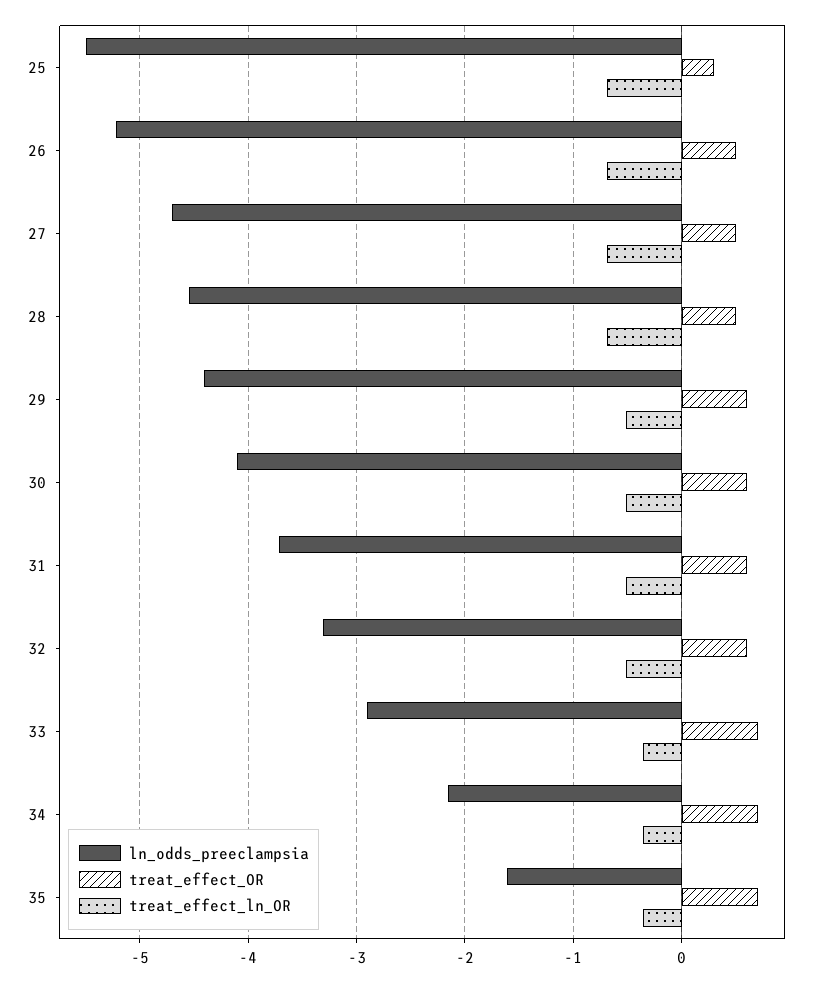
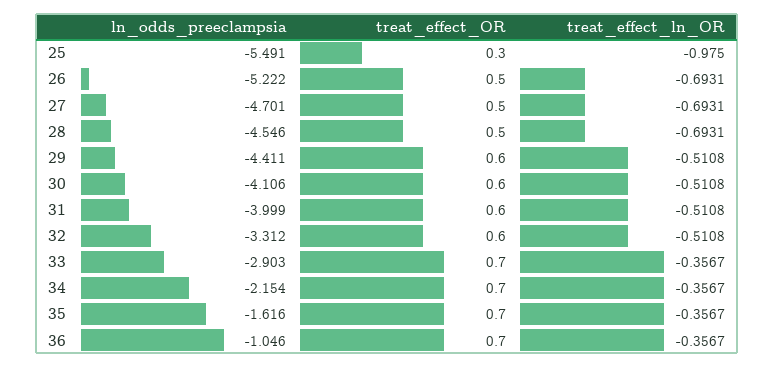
  {
    "ln_odds_preeclampsia": {
      "25": -5.491,
      "26": -5.222,
      "27": -4.701,
      "28": -4.546,
      "29": -4.411,
      "30": -4.106,
-     "31": -3.7,
+     "31": -3.999,
      "32": -3.312,
      "33": -2.903,
      "34": -2.154,
-     "35": -1.616
+     "35": -1.616,
+     "36": -1.046
    },
    "treat_effect_OR": {
      "25": 0.3,
      "26": 0.5,
      "27": 0.5,
      "28": 0.5,
      "29": 0.6,
      "30": 0.6,
      "31": 0.6,
      "32": 0.6,
      "33": 0.7,
      "34": 0.7,
-     "35": 0.7
+     "35": 0.7,
+     "36": 0.7
    },
    "treat_effect_ln_OR": {
-     "25": -0.7,
+     "25": -0.975,
      "26": -0.6931,
      "27": -0.6931,
      "28": -0.6931,
      "29": -0.5108,
      "30": -0.5108,
      "31": -0.5108,
      "32": -0.5108,
      "33": -0.3567,
      "34": -0.3567,
-     "35": -0.3567
+     "35": -0.3567,
+     "36": -0.3567
    }
  }

